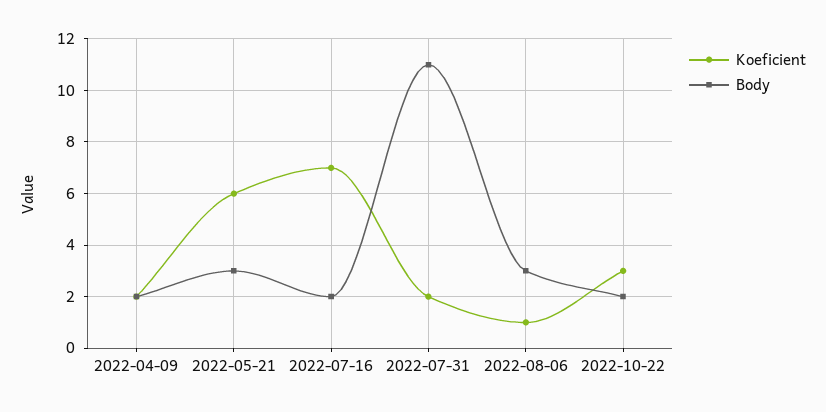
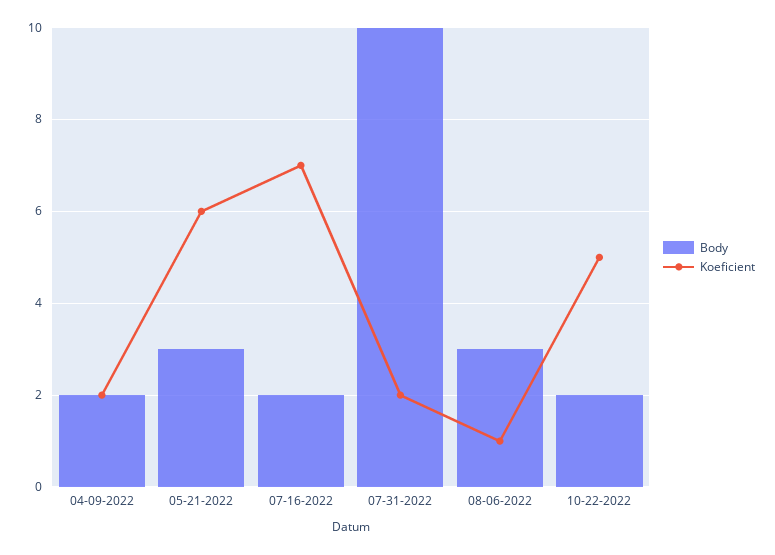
  {
    "Koeficient": {
      "2022-04-09": 2,
      "2022-05-21": 6,
      "2022-07-16": 7,
      "2022-07-31": 2,
      "2022-08-06": 1,
-     "2022-10-22": 3
+     "2022-10-22": 5
    },
    "Body": {
      "2022-04-09": 2,
      "2022-05-21": 3,
      "2022-07-16": 2,
-     "2022-07-31": 11,
+     "2022-07-31": 10,
      "2022-08-06": 3,
      "2022-10-22": 2
    }
  }

